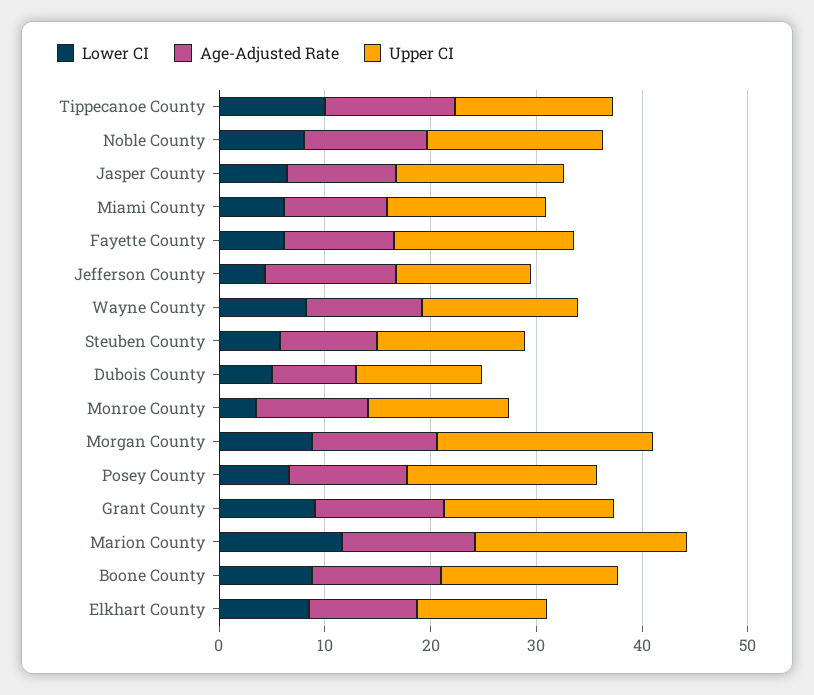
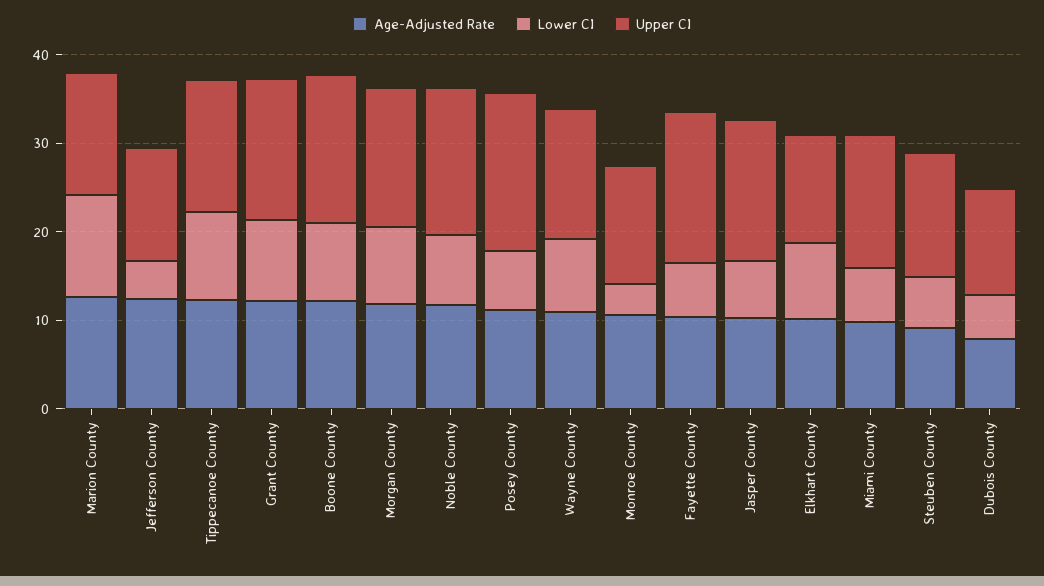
  {
    "Lower CI": {
      "Tippecanoe County": 10,
      "Noble County": 8,
      "Jasper County": 6,
      "Miami County": 6,
      "Fayette County": 6,
      "Jefferson County": 4,
      "Wayne County": 8,
      "Steuben County": 6,
      "Dubois County": 6,
      "Monroe County": 4,
      "Morgan County": 8,
      "Posey County": 6,
      "Grant County": 10,
      "Marion County": 12,
      "Boone County": 8,
      "Elkhart County": 8
    },
    "Age-Adjusted Rate": {
      "Tippecanoe County": 12,
      "Noble County": 12,
      "Jasper County": 10,
      "Miami County": 10,
      "Fayette County": 10,
      "Jefferson County": 12,
      "Wayne County": 12,
      "Steuben County": 10,
      "Dubois County": 8,
      "Monroe County": 10,
      "Morgan County": 12,
      "Posey County": 12,
      "Grant County": 12,
      "Marion County": 12,
      "Boone County": 12,
      "Elkhart County": 10
    },
    "Upper CI": {
      "Tippecanoe County": 14,
      "Noble County": 16,
      "Jasper County": 16,
      "Miami County": 16,
      "Fayette County": 18,
      "Jefferson County": 12,
      "Wayne County": 14,
      "Steuben County": 14,
      "Dubois County": 12,
      "Monroe County": 14,
-     "Morgan County": 20,
+     "Morgan County": 16,
      "Posey County": 18,
      "Grant County": 16,
-     "Marion County": 20,
+     "Marion County": 14,
      "Boone County": 16,
      "Elkhart County": 12
    }
  }

